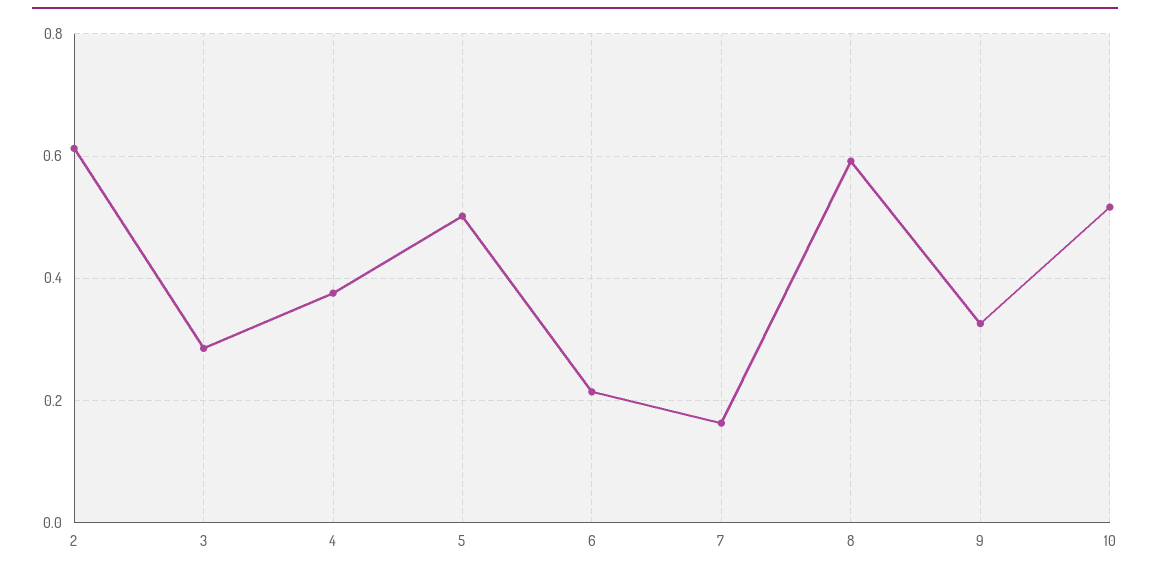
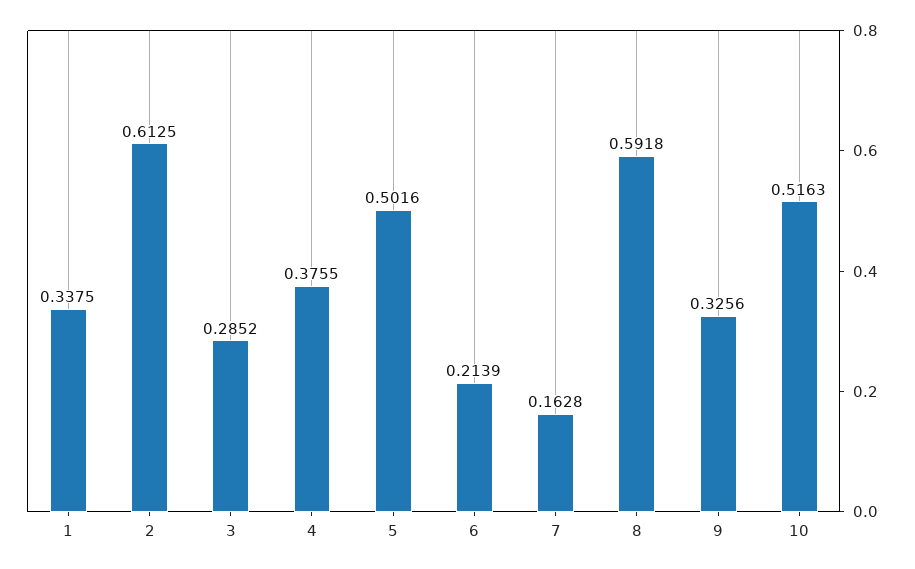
  {
    "2": 0.6125,
    "3": 0.2852,
    "4": 0.3755,
    "5": 0.5016,
    "6": 0.2139,
    "7": 0.1628,
    "8": 0.5918,
    "9": 0.3256,
-   "10": 0.5163
+   "10": 0.5163,
+   "1": 0.3375
  }

